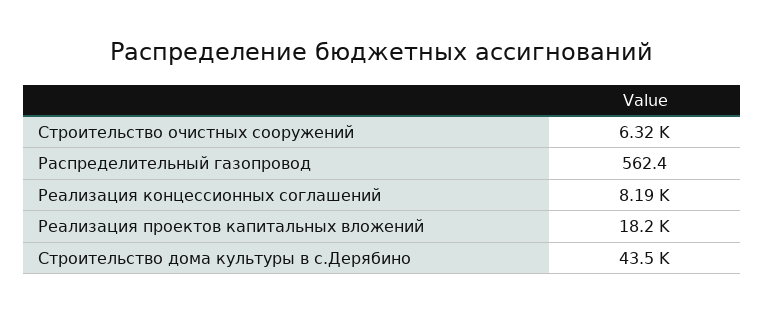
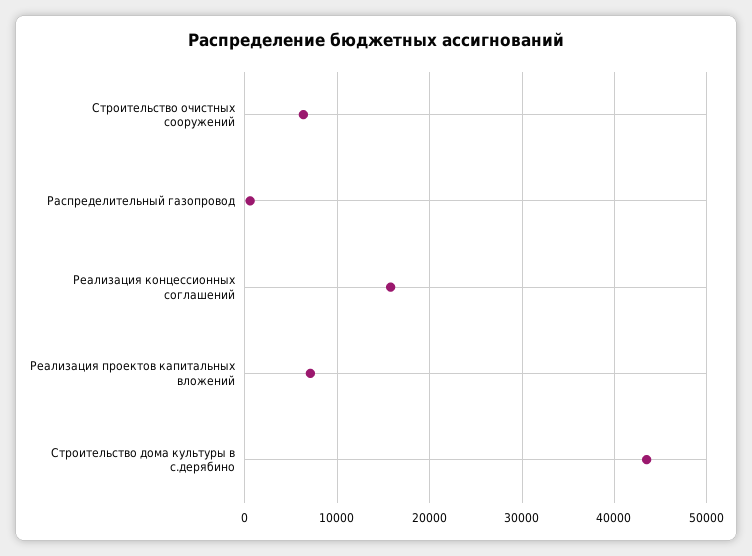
  {
    "Строительство очистных сооружений": 6320,
    "Распределительный газопровод": 562.4,
-   "Реализация концессионных соглашений": 8190,
+   "Реализация концессионных соглашений": 16000,
-   "Реализация проектов капитальных вложений": 18200,
+   "Реализация проектов капитальных вложений": 7000,
    "Строительство дома культуры в с.Дерябино": 43500
  }

